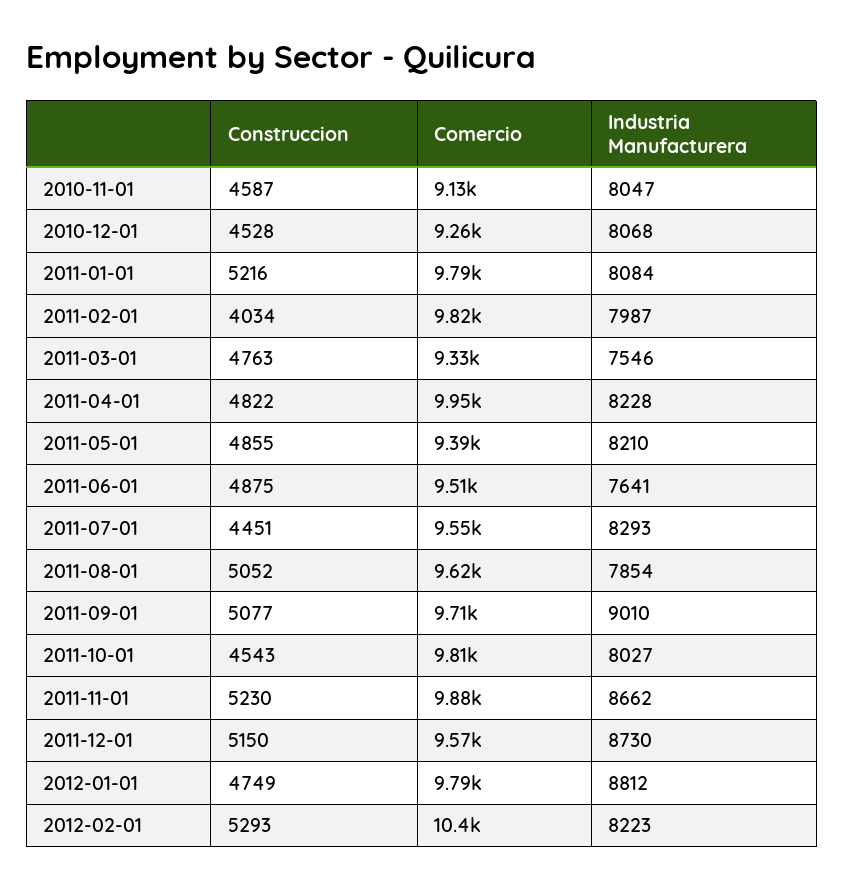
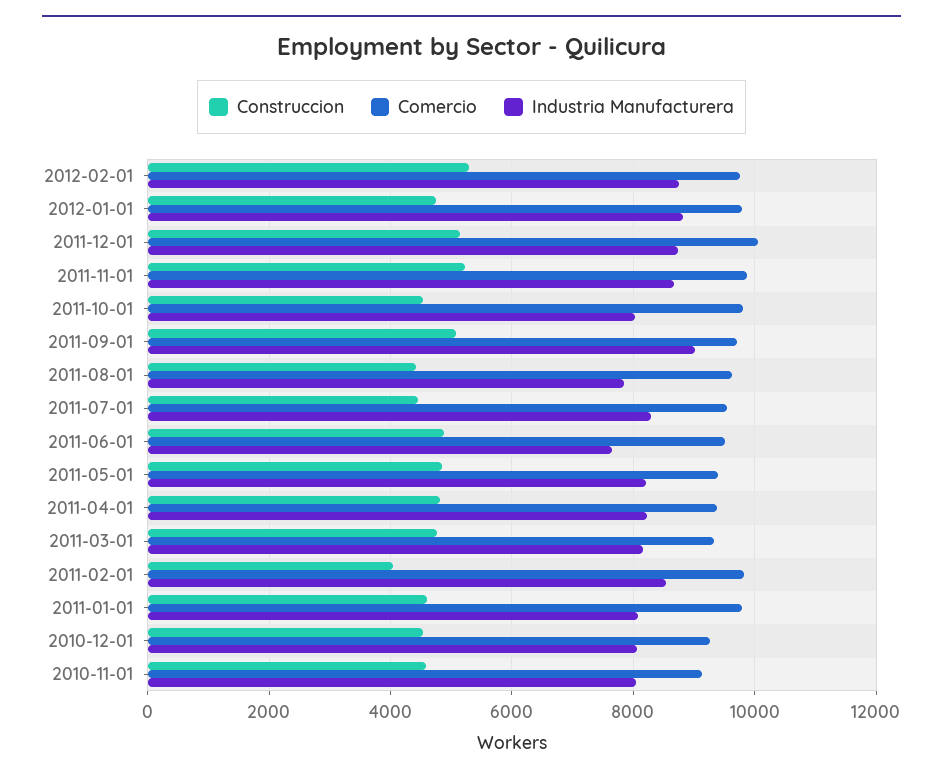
  {
    "Construccion": {
      "2010-11-01": 4587,
      "2010-12-01": 4528,
-     "2011-01-01": 5216,
+     "2011-01-01": 4600,
      "2011-02-01": 4034,
      "2011-03-01": 4763,
      "2011-04-01": 4822,
      "2011-05-01": 4855,
      "2011-06-01": 4875,
      "2011-07-01": 4451,
-     "2011-08-01": 5052,
+     "2011-08-01": 4400,
      "2011-09-01": 5077,
      "2011-10-01": 4543,
      "2011-11-01": 5230,
      "2011-12-01": 5150,
      "2012-01-01": 4749,
      "2012-02-01": 5293
    },
    "Comercio": {
      "2010-11-01": 9130,
      "2010-12-01": 9260,
      "2011-01-01": 9790,
      "2011-02-01": 9820,
      "2011-03-01": 9330,
-     "2011-04-01": 9950,
+     "2011-04-01": 9400,
      "2011-05-01": 9390,
      "2011-06-01": 9510,
      "2011-07-01": 9550,
      "2011-08-01": 9620,
      "2011-09-01": 9710,
      "2011-10-01": 9810,
      "2011-11-01": 9880,
-     "2011-12-01": 9570,
+     "2011-12-01": 10000,
      "2012-01-01": 9790,
-     "2012-02-01": 10400
+     "2012-02-01": 9800
    },
    "Industria Manufacturera": {
      "2010-11-01": 8047,
      "2010-12-01": 8068,
      "2011-01-01": 8084,
-     "2011-02-01": 7987,
+     "2011-02-01": 8600,
-     "2011-03-01": 7546,
+     "2011-03-01": 8200,
      "2011-04-01": 8228,
      "2011-05-01": 8210,
      "2011-06-01": 7641,
      "2011-07-01": 8293,
      "2011-08-01": 7854,
      "2011-09-01": 9010,
      "2011-10-01": 8027,
      "2011-11-01": 8662,
      "2011-12-01": 8730,
      "2012-01-01": 8812,
-     "2012-02-01": 8223
+     "2012-02-01": 8800
    }
  }

